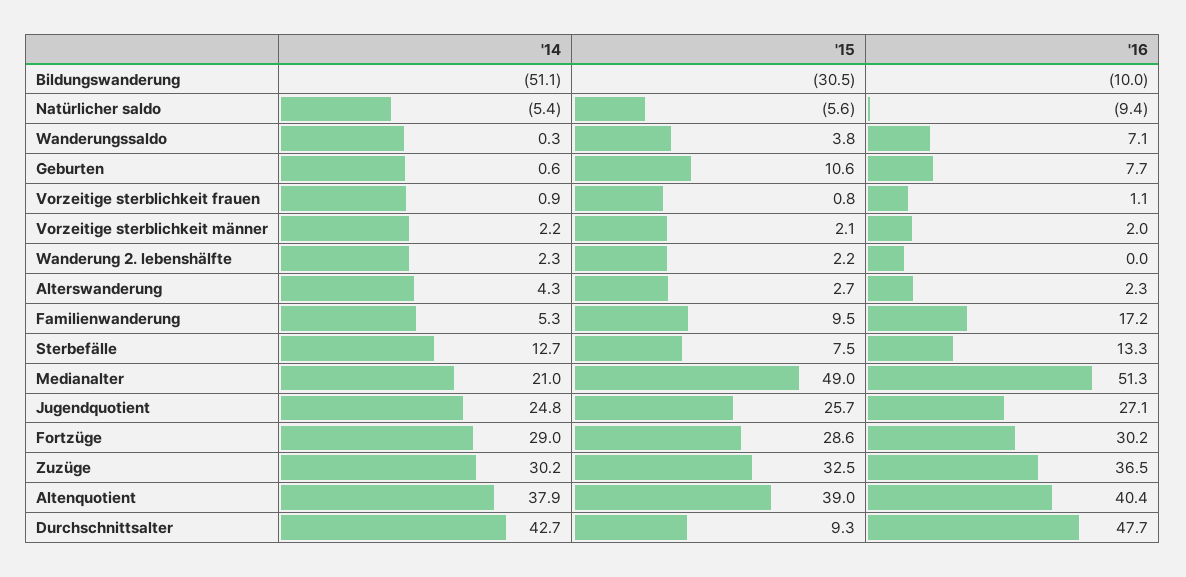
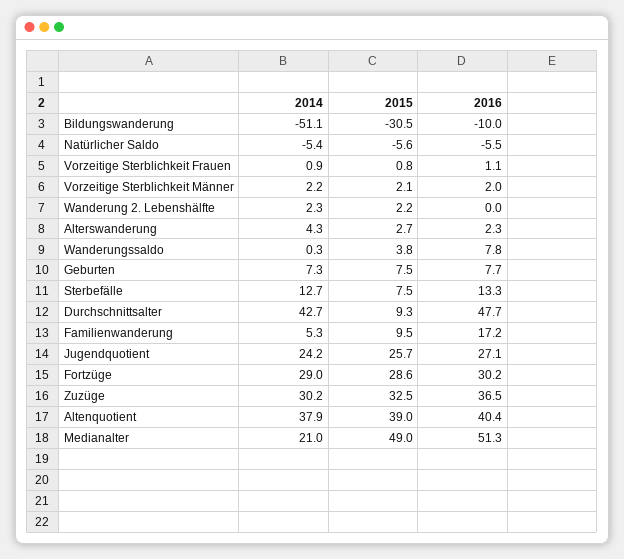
  {
    "'14": {
      "Bildungswanderung": -51.1,
      "Natürlicher saldo": -5.4,
      "Wanderungssaldo": 0.3,
-     "Geburten": 0.6,
+     "Geburten": 7.3,
      "Vorzeitige sterblichkeit frauen": 0.9,
      "Vorzeitige sterblichkeit männer": 2.2,
      "Wanderung 2. lebenshälfte": 2.3,
      "Alterswanderung": 4.3,
      "Familienwanderung": 5.3,
      "Sterbefälle": 12.7,
      "Medianalter": 21,
-     "Jugendquotient": 24.8,
+     "Jugendquotient": 24.2,
      "Fortzüge": 29,
      "Zuzüge": 30.2,
      "Altenquotient": 37.9,
      "Durchschnittsalter": 42.7
    },
    "'15": {
      "Bildungswanderung": -30.5,
      "Natürlicher saldo": -5.6,
      "Wanderungssaldo": 3.8,
-     "Geburten": 10.6,
+     "Geburten": 7.5,
      "Vorzeitige sterblichkeit frauen": 0.8,
      "Vorzeitige sterblichkeit männer": 2.1,
      "Wanderung 2. lebenshälfte": 2.2,
      "Alterswanderung": 2.7,
      "Familienwanderung": 9.5,
      "Sterbefälle": 7.5,
      "Medianalter": 49,
      "Jugendquotient": 25.7,
      "Fortzüge": 28.6,
      "Zuzüge": 32.5,
      "Altenquotient": 39,
      "Durchschnittsalter": 9.3
    },
    "'16": {
      "Bildungswanderung": -10,
-     "Natürlicher saldo": -9.4,
+     "Natürlicher saldo": -5.5,
-     "Wanderungssaldo": 7.1,
+     "Wanderungssaldo": 7.8,
      "Geburten": 7.7,
      "Vorzeitige sterblichkeit frauen": 1.1,
      "Vorzeitige sterblichkeit männer": 2,
      "Wanderung 2. lebenshälfte": 0,
      "Alterswanderung": 2.3,
      "Familienwanderung": 17.2,
      "Sterbefälle": 13.3,
      "Medianalter": 51.3,
      "Jugendquotient": 27.1,
      "Fortzüge": 30.2,
      "Zuzüge": 36.5,
      "Altenquotient": 40.4,
      "Durchschnittsalter": 47.7
    }
  }

